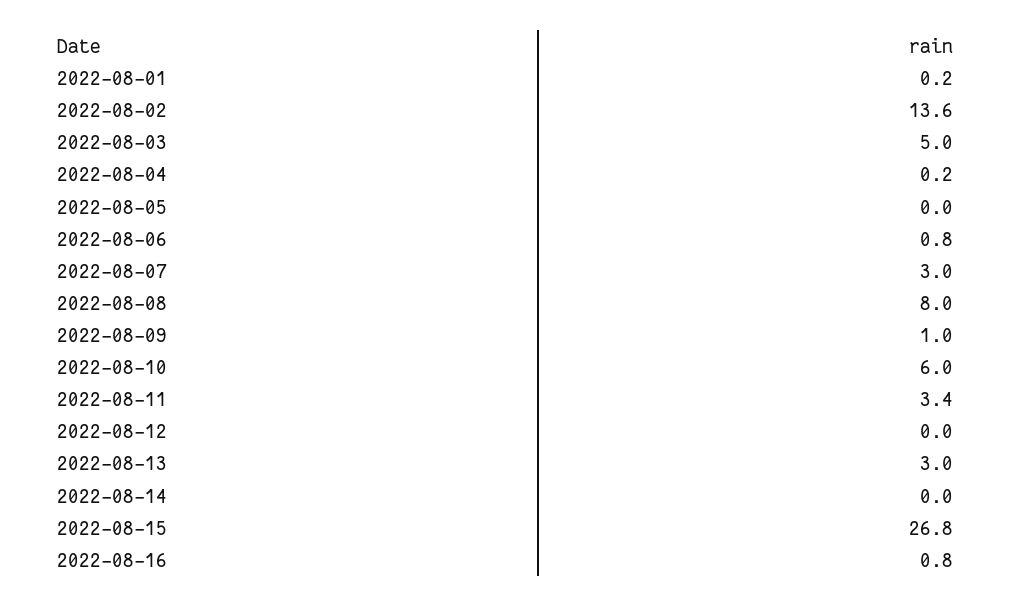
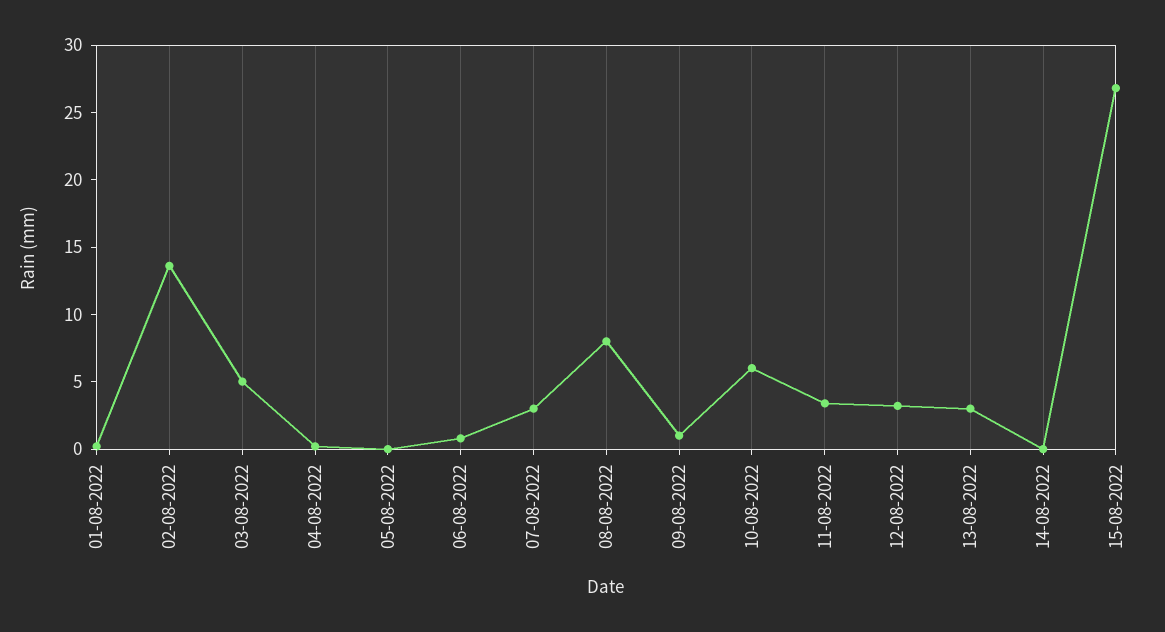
  {
    "2022-08-01": 0.2,
    "2022-08-02": 13.6,
    "2022-08-03": 5,
    "2022-08-04": 0.2,
    "2022-08-05": 0,
    "2022-08-06": 0.8,
    "2022-08-07": 3,
    "2022-08-08": 8,
    "2022-08-09": 1,
    "2022-08-10": 6,
    "2022-08-11": 3.4,
-   "2022-08-12": 0,
+   "2022-08-12": 3,
    "2022-08-13": 3,
    "2022-08-14": 0,
-   "2022-08-15": 26.8,
+   "2022-08-15": 26.8
-   "2022-08-16": 0.8
  }

